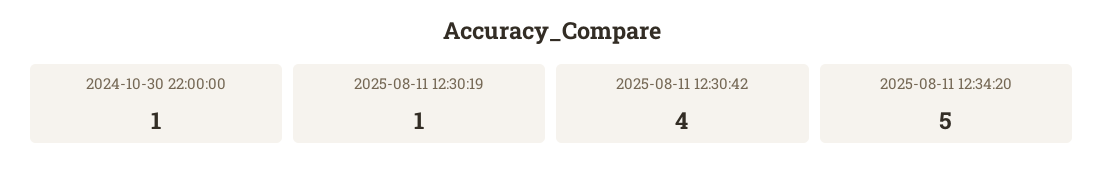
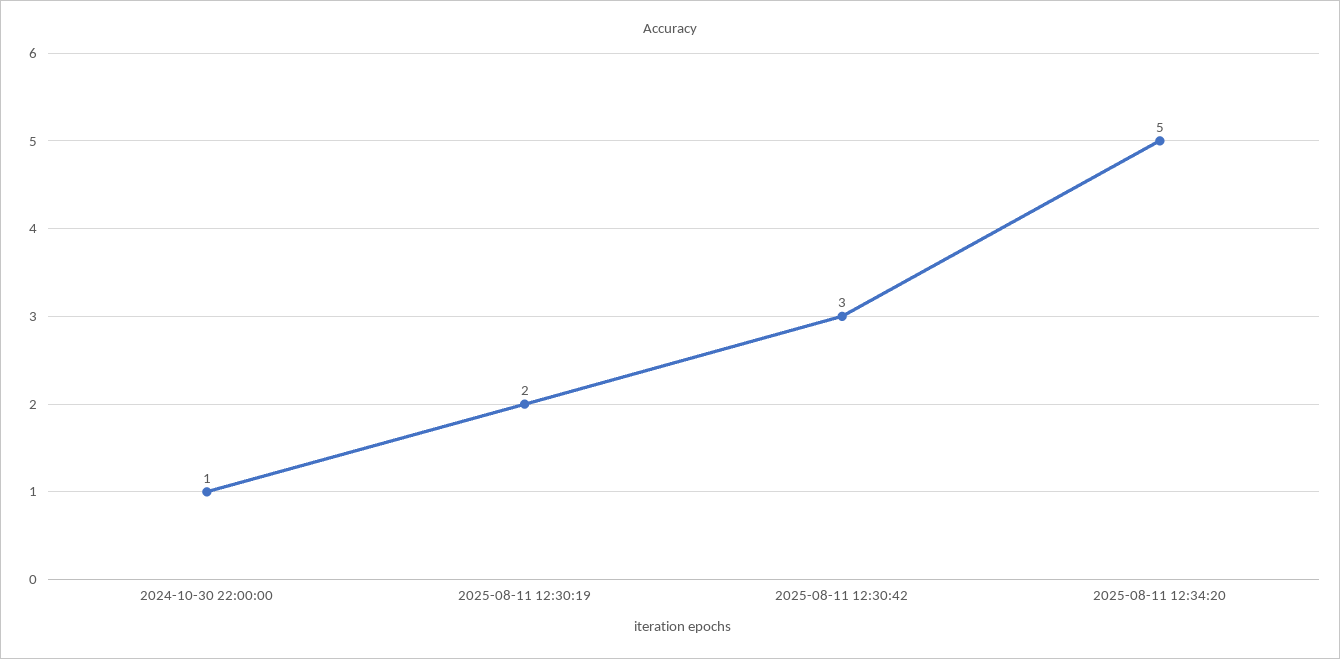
  {
    "2024-10-30 22:00:00": 1,
-   "2025-08-11 12:30:19": 1,
+   "2025-08-11 12:30:19": 2,
-   "2025-08-11 12:30:42": 4,
+   "2025-08-11 12:30:42": 3,
    "2025-08-11 12:34:20": 5
  }

